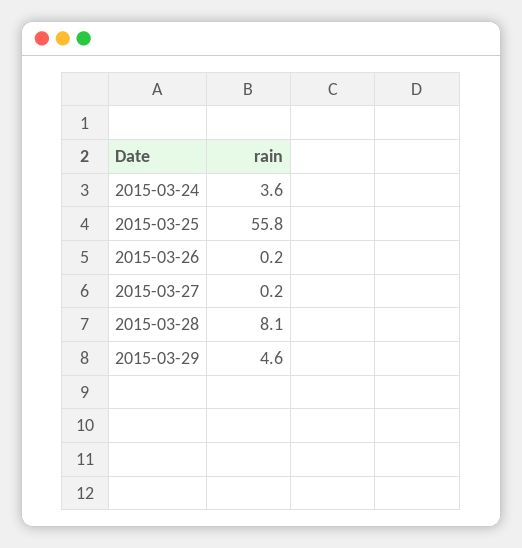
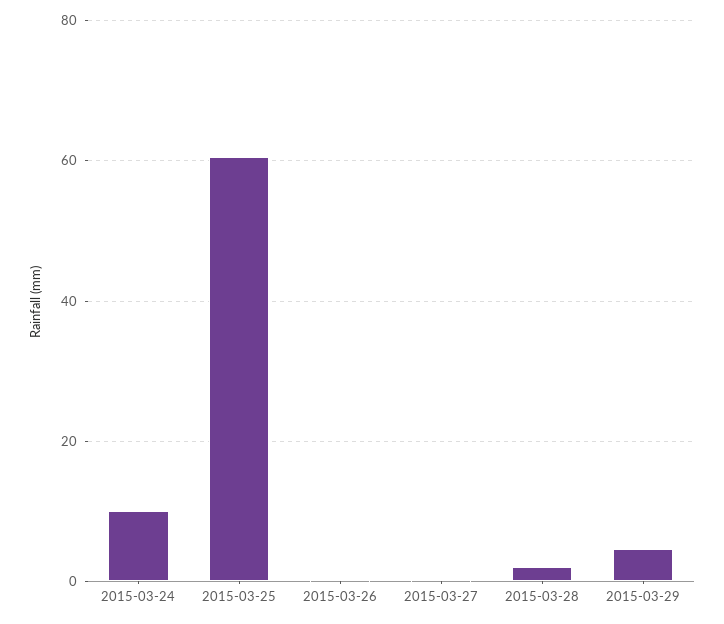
  {
-   "2015-03-24": 3.6,
+   "2015-03-24": 10,
-   "2015-03-25": 55.8,
+   "2015-03-25": 60,
    "2015-03-26": 0.2,
    "2015-03-27": 0.2,
-   "2015-03-28": 8.1,
+   "2015-03-28": 2,
    "2015-03-29": 4.6
  }

